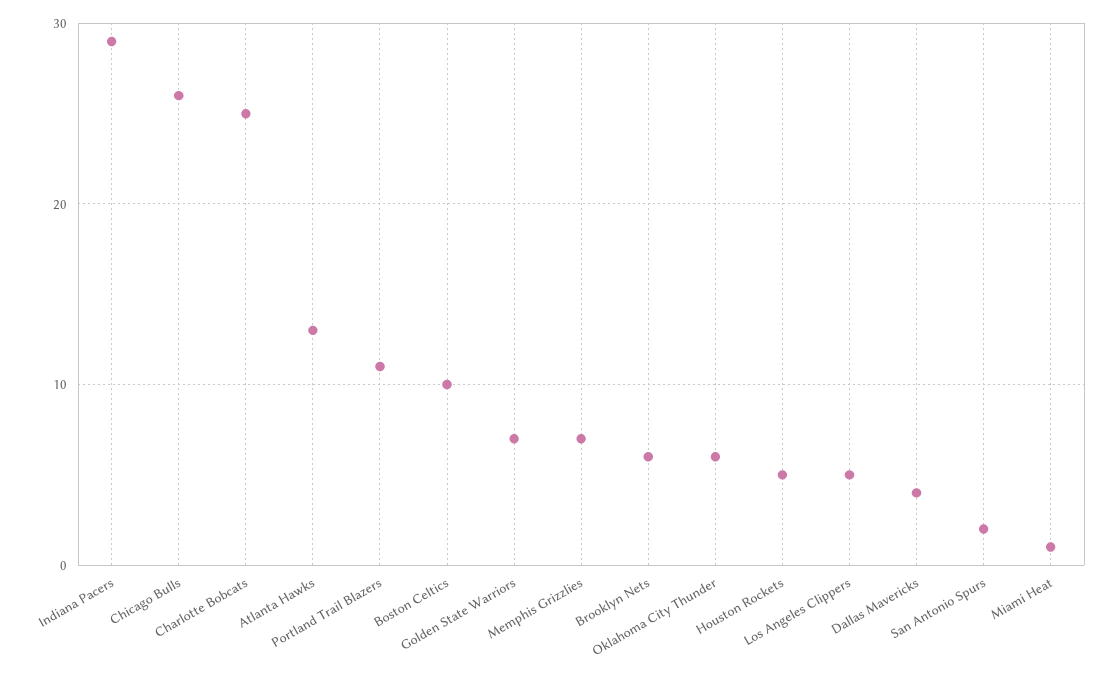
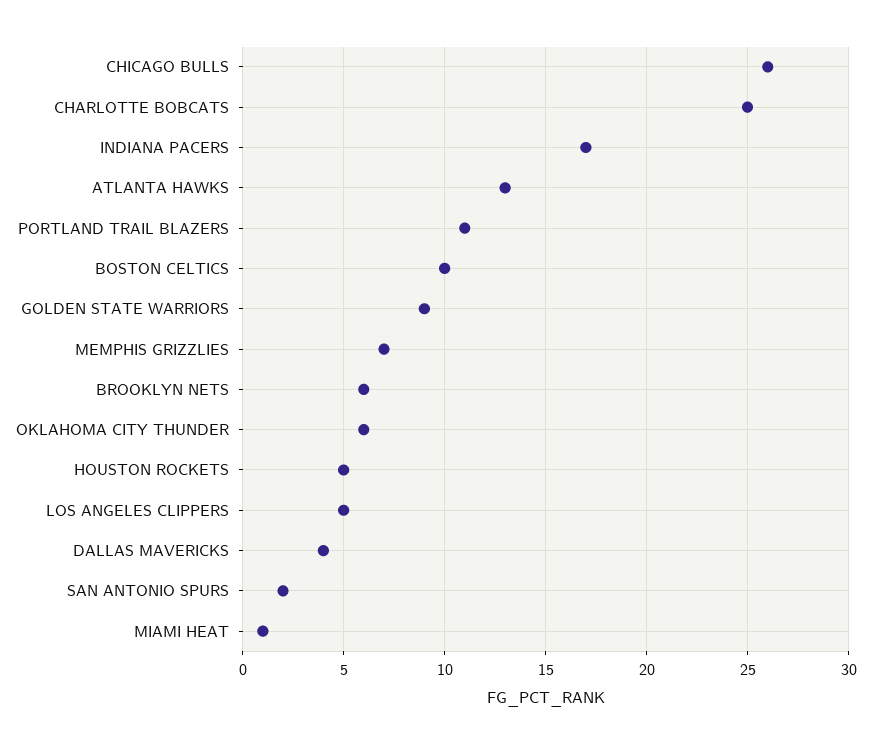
  {
-   "Indiana Pacers": 29,
+   "Indiana Pacers": 17,
    "Chicago Bulls": 26,
    "Charlotte Bobcats": 25,
    "Atlanta Hawks": 13,
    "Portland Trail Blazers": 11,
    "Boston Celtics": 10,
-   "Golden State Warriors": 7,
+   "Golden State Warriors": 9,
    "Memphis Grizzlies": 7,
    "Brooklyn Nets": 6,
    "Oklahoma City Thunder": 6,
    "Houston Rockets": 5,
    "Los Angeles Clippers": 5,
    "Dallas Mavericks": 4,
    "San Antonio Spurs": 2,
    "Miami Heat": 1
  }

